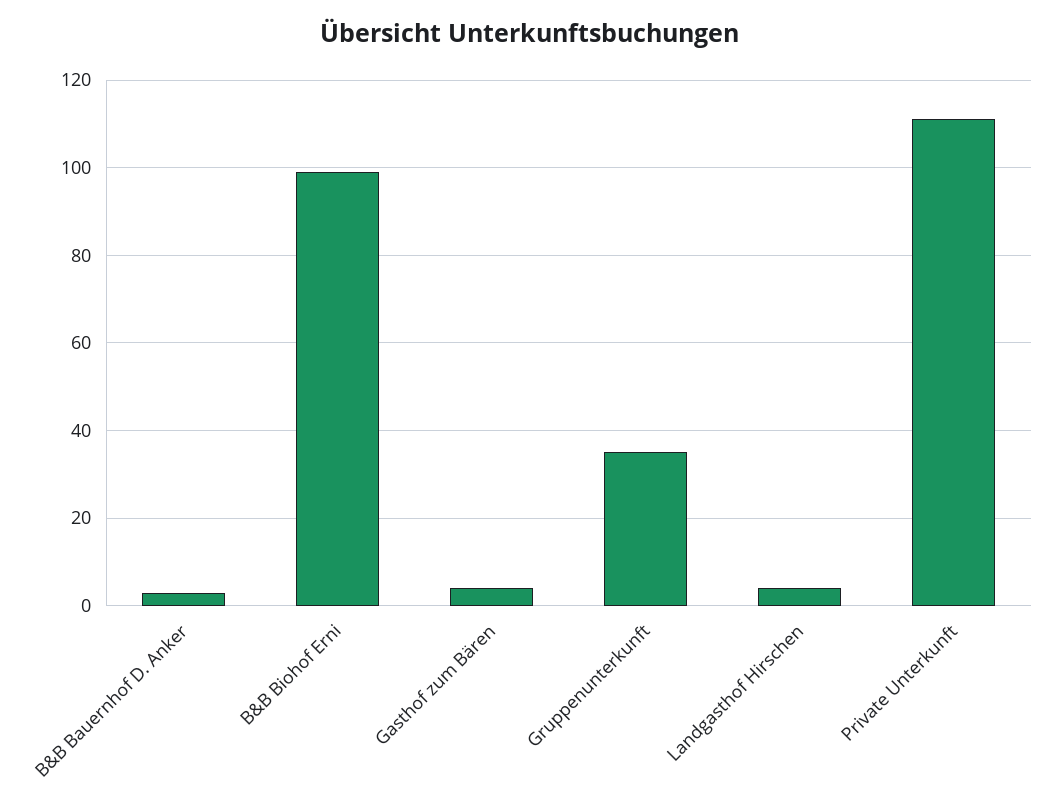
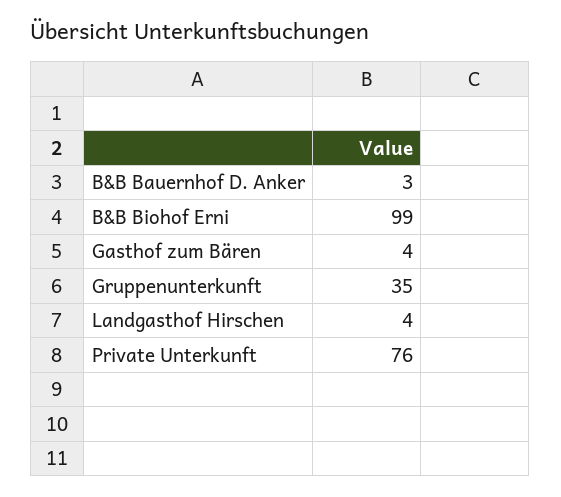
  {
    "B&B Bauernhof D. Anker": 3,
    "B&B Biohof Erni": 99,
    "Gasthof zum Bären": 4,
    "Gruppenunterkunft": 35,
    "Landgasthof Hirschen": 4,
-   "Private Unterkunft": 110
+   "Private Unterkunft": 76
  }

